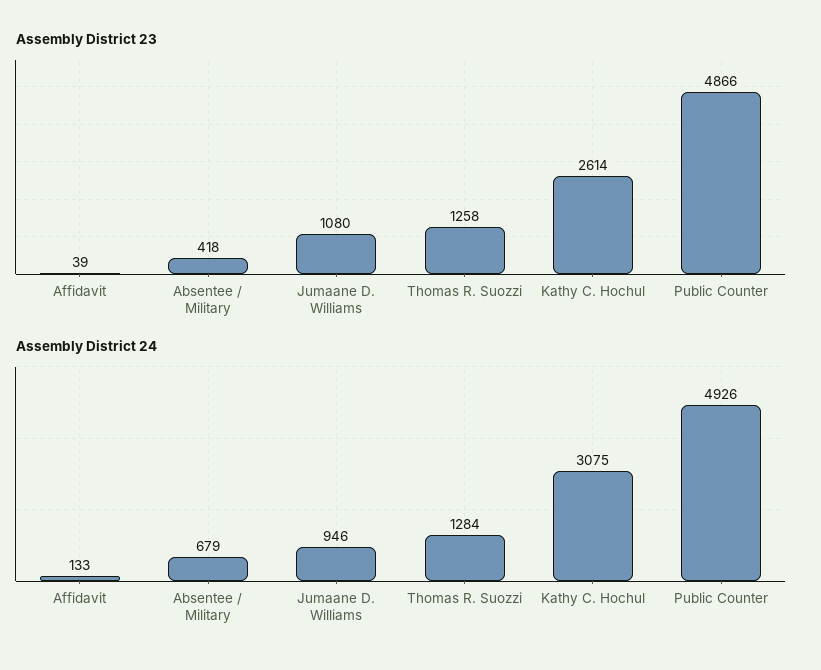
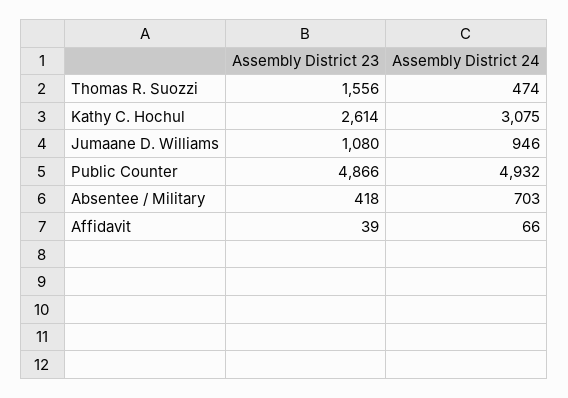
  {
    "Assembly District 23": {
      "Affidavit": 39,
      "Absentee / Military": 418,
      "Jumaane D. Williams": 1080,
-     "Thomas R. Suozzi": 1258,
+     "Thomas R. Suozzi": 1556,
      "Kathy C. Hochul": 2614,
      "Public Counter": 4866
    },
    "Assembly District 24": {
-     "Affidavit": 133,
+     "Affidavit": 66,
-     "Absentee / Military": 679,
+     "Absentee / Military": 703,
      "Jumaane D. Williams": 946,
-     "Thomas R. Suozzi": 1284,
+     "Thomas R. Suozzi": 474,
      "Kathy C. Hochul": 3075,
-     "Public Counter": 4926
+     "Public Counter": 4932
    }
  }

